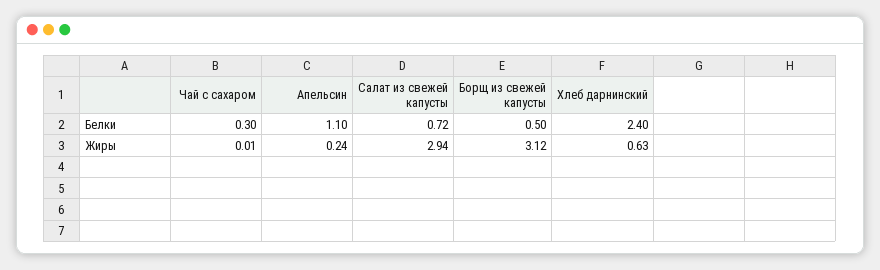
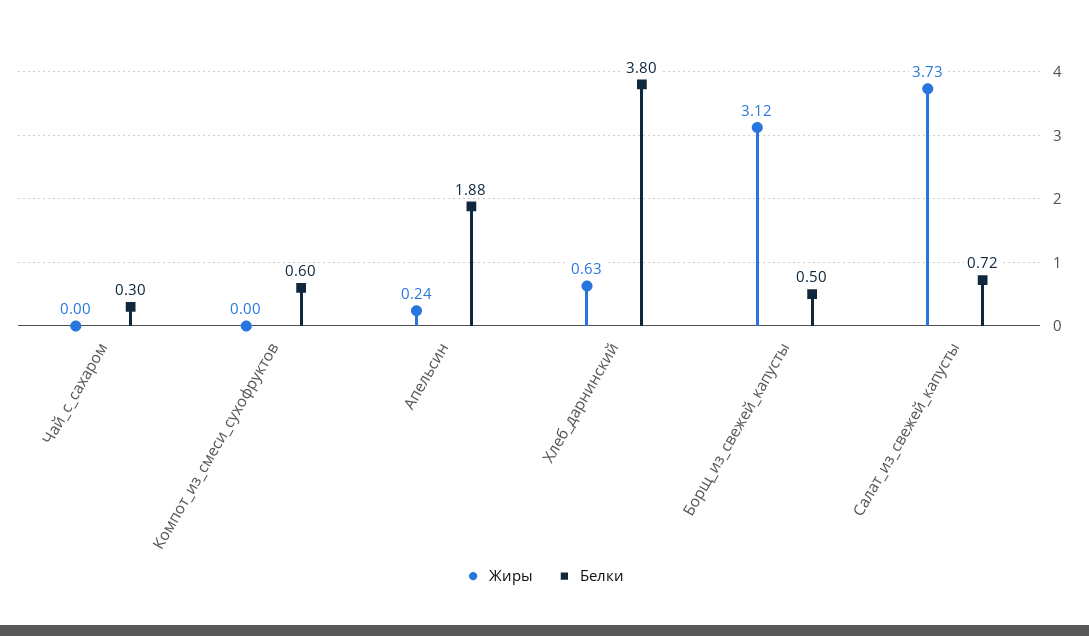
  {
    "Белки": {
      "Чай с сахаром": 0.3,
-     "Апельсин": 1.1,
+     "Апельсин": 1.88,
      "Салат из свежей капусты": 0.72,
      "Борщ из свежей капусты": 0.5,
-     "Хлеб дарнинский": 2.4
+     "Хлеб дарнинский": 3.8,
+     "Компот_из_смеси_сухофруктов": 0.6
    },
    "Жиры": {
-     "Чай с сахаром": 0.01,
+     "Чай с сахаром": 0,
      "Апельсин": 0.24,
-     "Салат из свежей капусты": 2.94,
+     "Салат из свежей капусты": 3.73,
      "Борщ из свежей капусты": 3.12,
-     "Хлеб дарнинский": 0.63
+     "Хлеб дарнинский": 0.63,
+     "Компот_из_смеси_сухофруктов": 0
    }
  }

